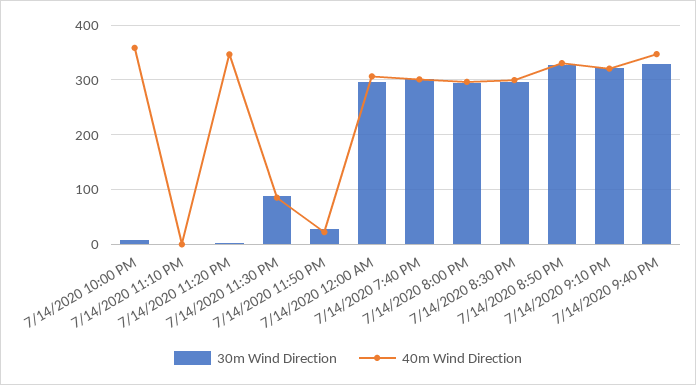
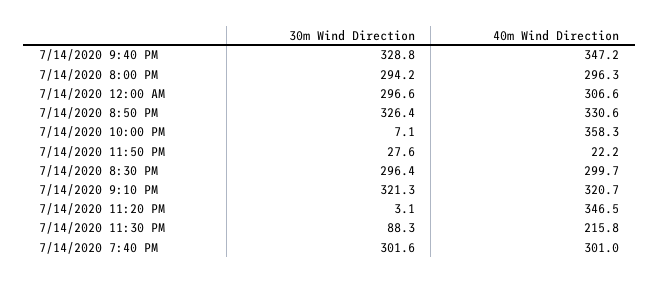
  {
    "30m Wind Direction": {
      "7/14/2020 10:00 PM": 7.1,
-     "7/14/2020 11:10 PM": 0,
      "7/14/2020 11:20 PM": 3.1,
      "7/14/2020 11:30 PM": 88.3,
      "7/14/2020 11:50 PM": 27.6,
      "7/14/2020 12:00 AM": 296.6,
      "7/14/2020 7:40 PM": 301.6,
      "7/14/2020 8:00 PM": 294.2,
      "7/14/2020 8:30 PM": 296.4,
      "7/14/2020 8:50 PM": 326.4,
      "7/14/2020 9:10 PM": 321.3,
      "7/14/2020 9:40 PM": 328.8
    },
    "40m Wind Direction": {
      "7/14/2020 10:00 PM": 358.3,
-     "7/14/2020 11:10 PM": 0,
      "7/14/2020 11:20 PM": 346.5,
-     "7/14/2020 11:30 PM": 80,
+     "7/14/2020 11:30 PM": 215.8,
      "7/14/2020 11:50 PM": 22.2,
      "7/14/2020 12:00 AM": 306.6,
      "7/14/2020 7:40 PM": 301,
      "7/14/2020 8:00 PM": 296.3,
      "7/14/2020 8:30 PM": 299.7,
      "7/14/2020 8:50 PM": 330.6,
      "7/14/2020 9:10 PM": 320.7,
      "7/14/2020 9:40 PM": 347.2
    }
  }

